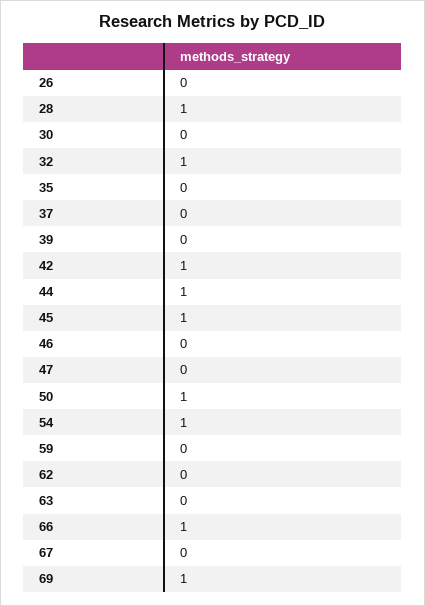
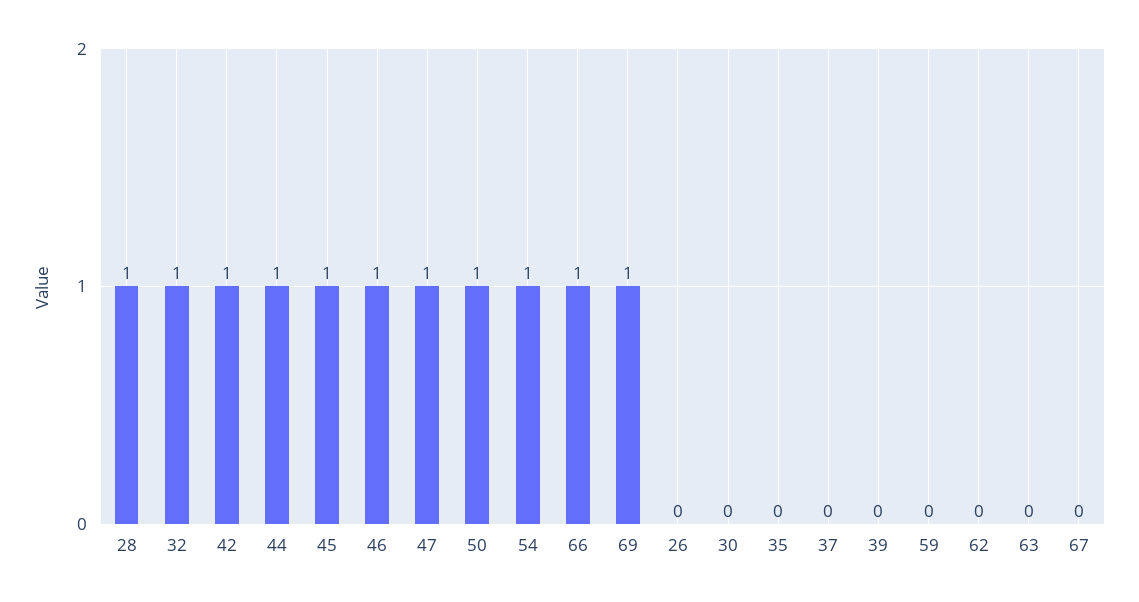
  {
    "26": 0,
    "28": 1,
    "30": 0,
    "32": 1,
    "35": 0,
    "37": 0,
    "39": 0,
    "42": 1,
    "44": 1,
    "45": 1,
-   "46": 0,
+   "46": 1,
-   "47": 0,
+   "47": 1,
    "50": 1,
    "54": 1,
    "59": 0,
    "62": 0,
    "63": 0,
    "66": 1,
    "67": 0,
    "69": 1
  }

